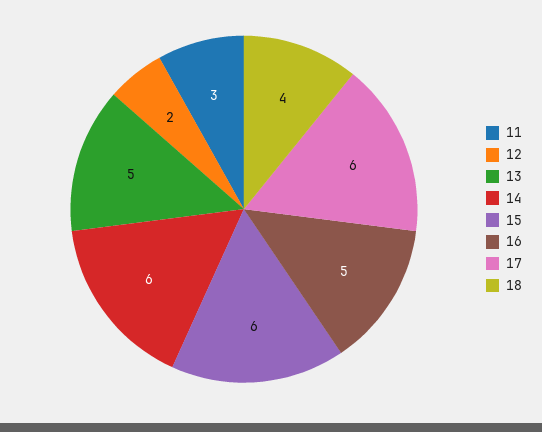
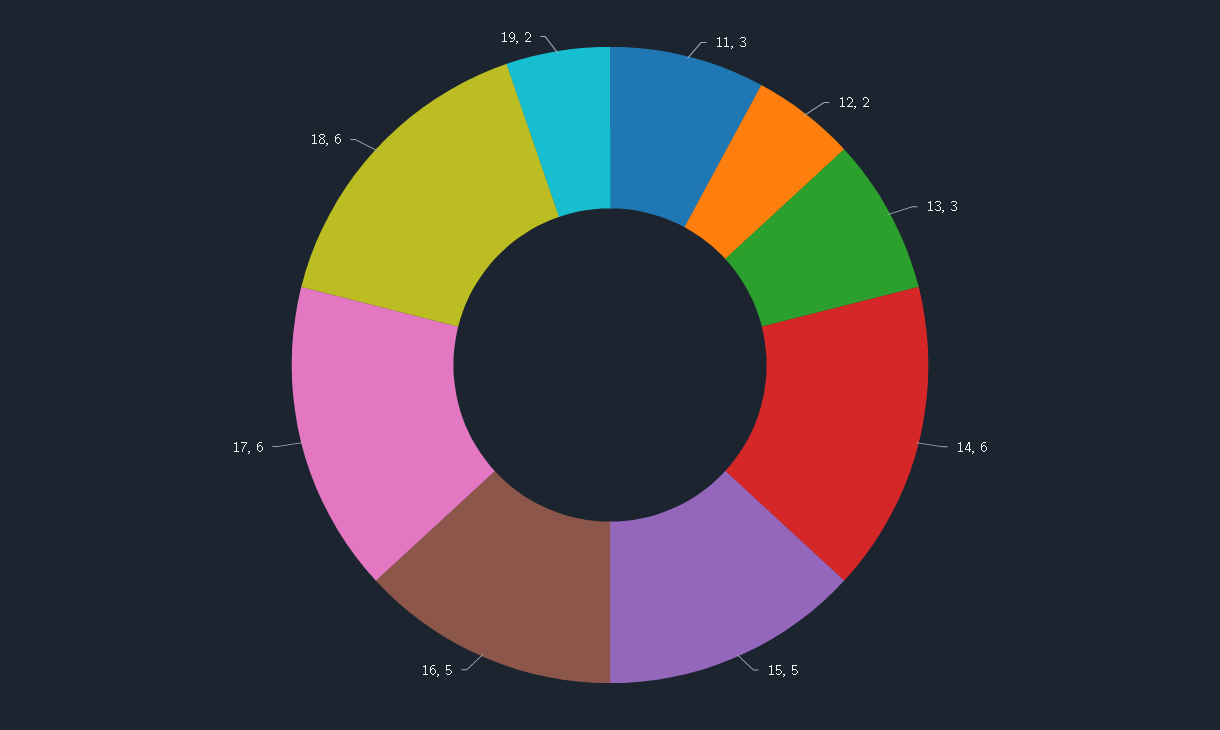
  {
    "11": 3,
    "12": 2,
-   "13": 5,
+   "13": 3,
    "14": 6,
-   "15": 6,
+   "15": 5,
    "16": 5,
    "17": 6,
-   "18": 4
+   "18": 6,
+   "19": 2
  }

